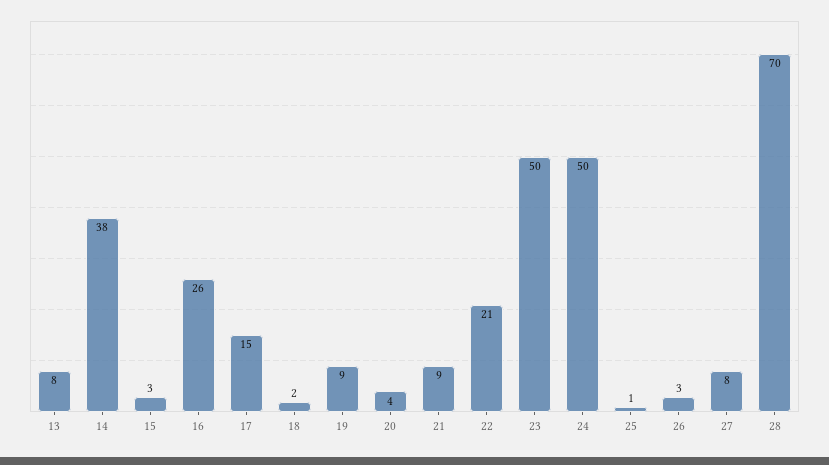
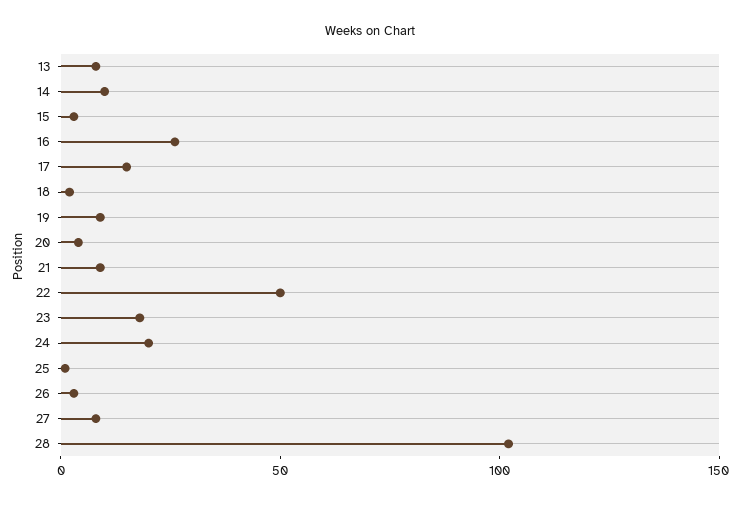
  {
    "13": 8,
-   "14": 38,
+   "14": 10,
    "15": 3,
    "16": 26,
    "17": 15,
    "18": 2,
    "19": 9,
    "20": 4,
    "21": 9,
-   "22": 21,
+   "22": 50,
-   "23": 50,
+   "23": 20,
-   "24": 50,
+   "24": 20,
    "25": 1,
    "26": 3,
    "27": 8,
-   "28": 70
+   "28": 100
  }

